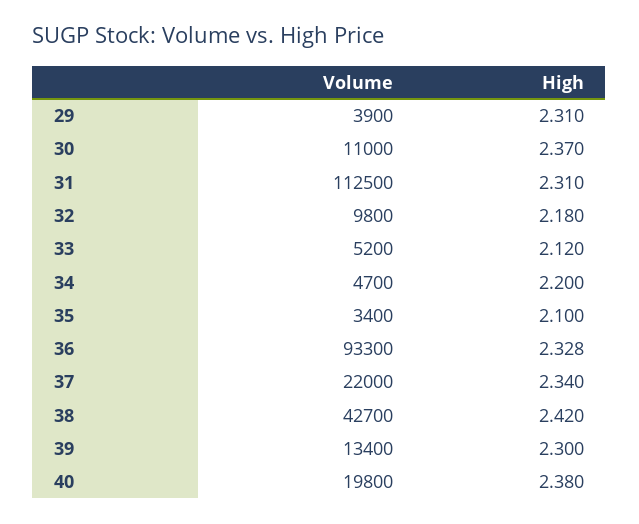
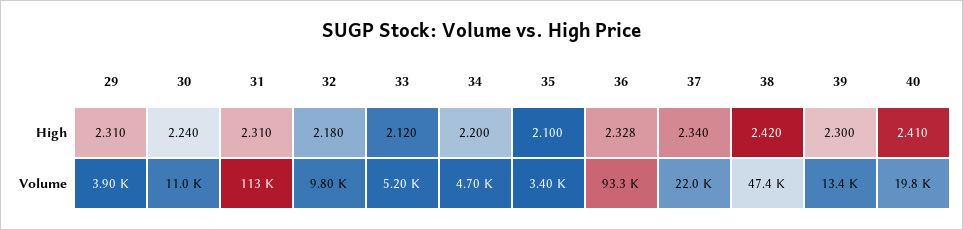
  {
    "Volume": {
      "29": 3900,
      "30": 11000,
      "31": 112500,
      "32": 9800,
      "33": 5200,
      "34": 4700,
      "35": 3400,
      "36": 93300,
      "37": 22000,
-     "38": 42700,
+     "38": 47400,
      "39": 13400,
      "40": 19800
    },
    "High": {
      "29": 2.31,
-     "30": 2.37,
+     "30": 2.24,
      "31": 2.31,
      "32": 2.18,
      "33": 2.12,
      "34": 2.2,
      "35": 2.1,
      "36": 2.328,
      "37": 2.34,
      "38": 2.42,
      "39": 2.3,
-     "40": 2.38
+     "40": 2.41
    }
  }

